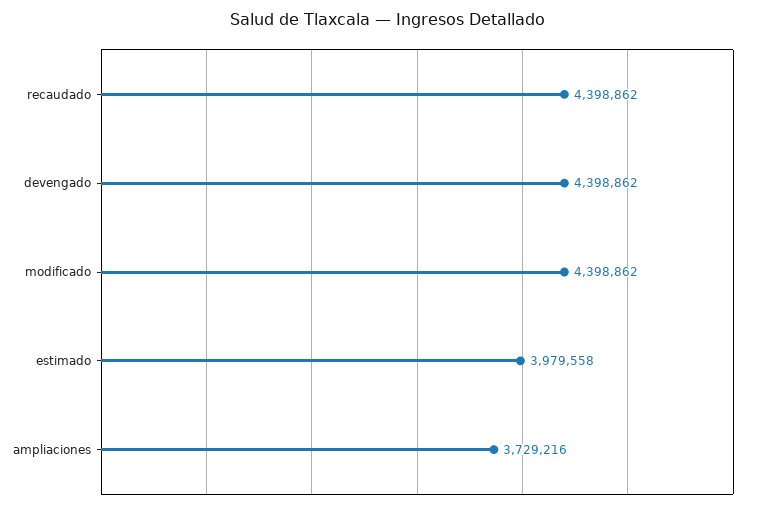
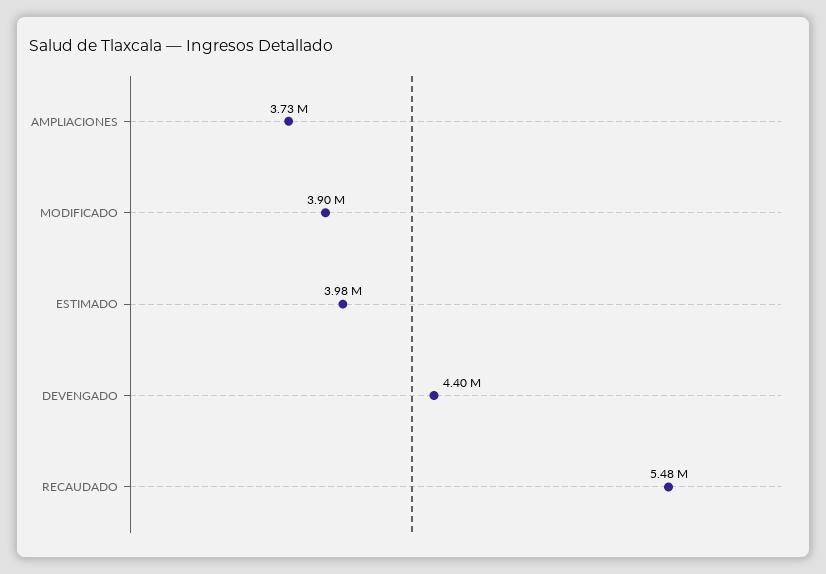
  {
-   "recaudado": 4398862,
+   "recaudado": 5480000,
    "devengado": 4398862,
-   "modificado": 4398862,
+   "modificado": 3900000,
    "estimado": 3979558,
    "ampliaciones": 3729216
  }

